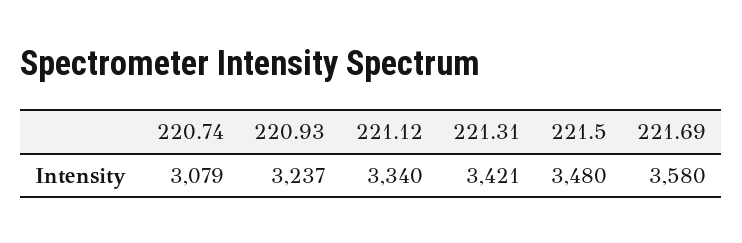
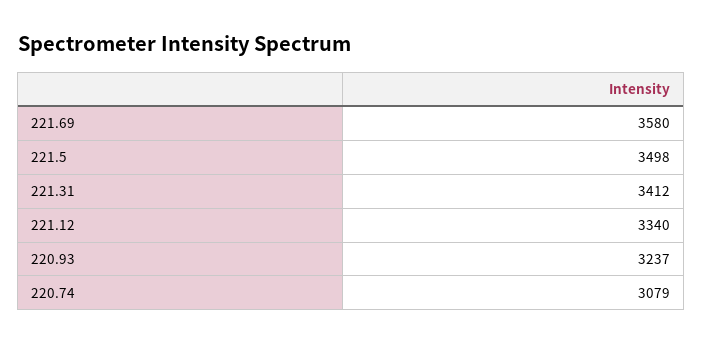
  {
    "220.74": 3079,
    "220.93": 3237,
    "221.12": 3340,
-   "221.31": 3421,
+   "221.31": 3412,
-   "221.5": 3480,
+   "221.5": 3498,
    "221.69": 3580
  }

